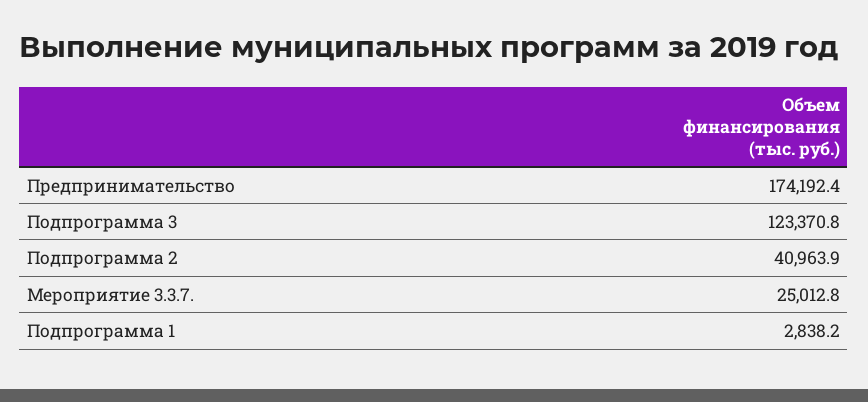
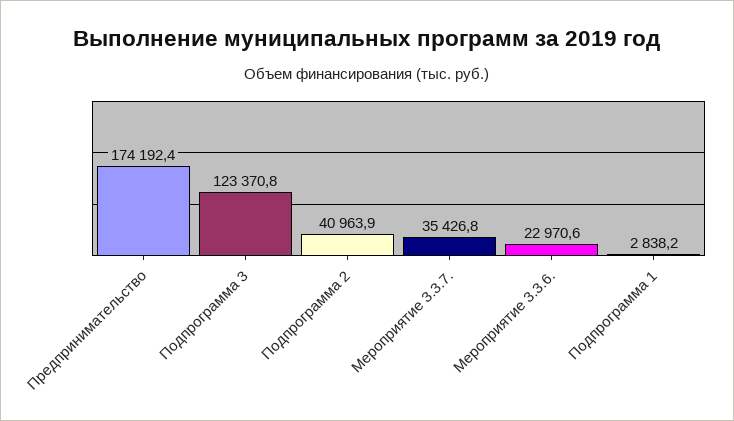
  {
    "Предпринимательство": 174192.4,
    "Подпрограмма 3": 123370.8,
    "Подпрограмма 2": 40963.9,
-   "Мероприятие 3.3.7.": 25012.8,
+   "Мероприятие 3.3.7.": 35426.8,
-   "Подпрограмма 1": 2838.2
+   "Подпрограмма 1": 2838.2,
+   "Мероприятие 3.3.6.": 22970.6
  }

